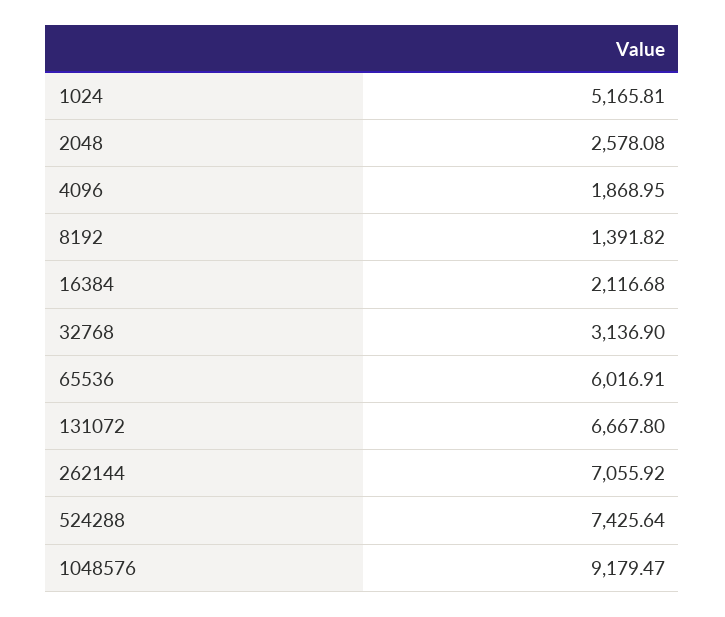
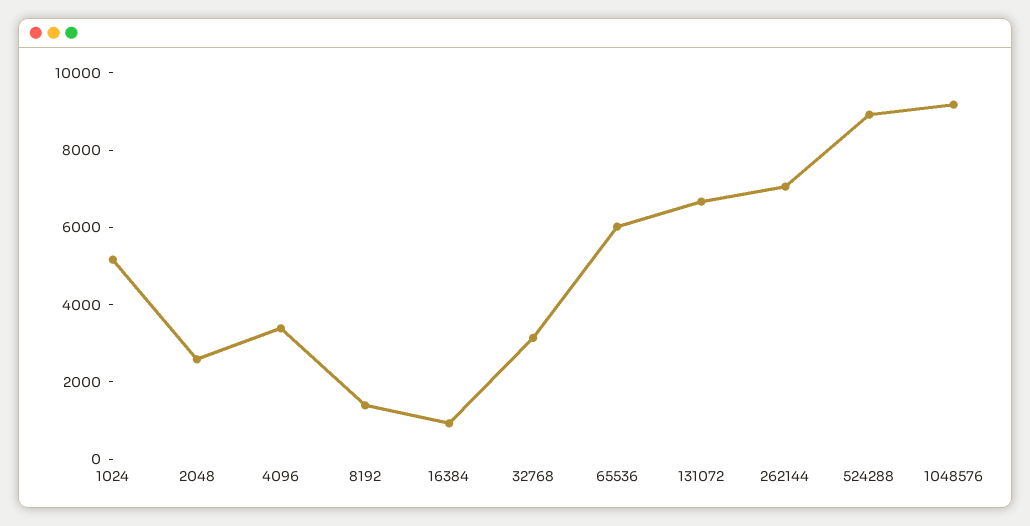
  {
    "1024": 5165.81,
    "2048": 2578.08,
-   "4096": 1868.95,
+   "4096": 3500,
    "8192": 1391.82,
-   "16384": 2116.68,
+   "16384": 1000,
    "32768": 3136.9,
    "65536": 6016.91,
    "131072": 6667.8,
    "262144": 7055.92,
-   "524288": 7425.64,
+   "524288": 9000,
    "1048576": 9179.47
  }

